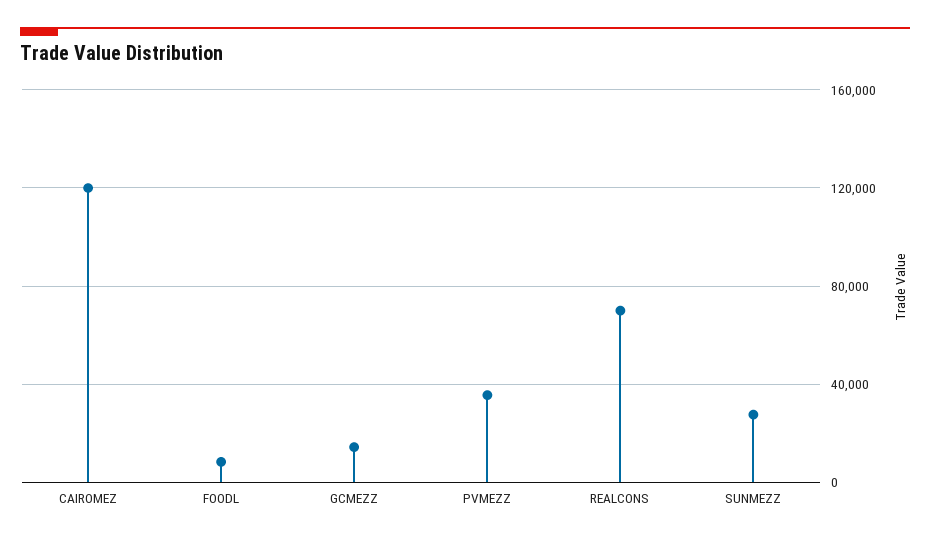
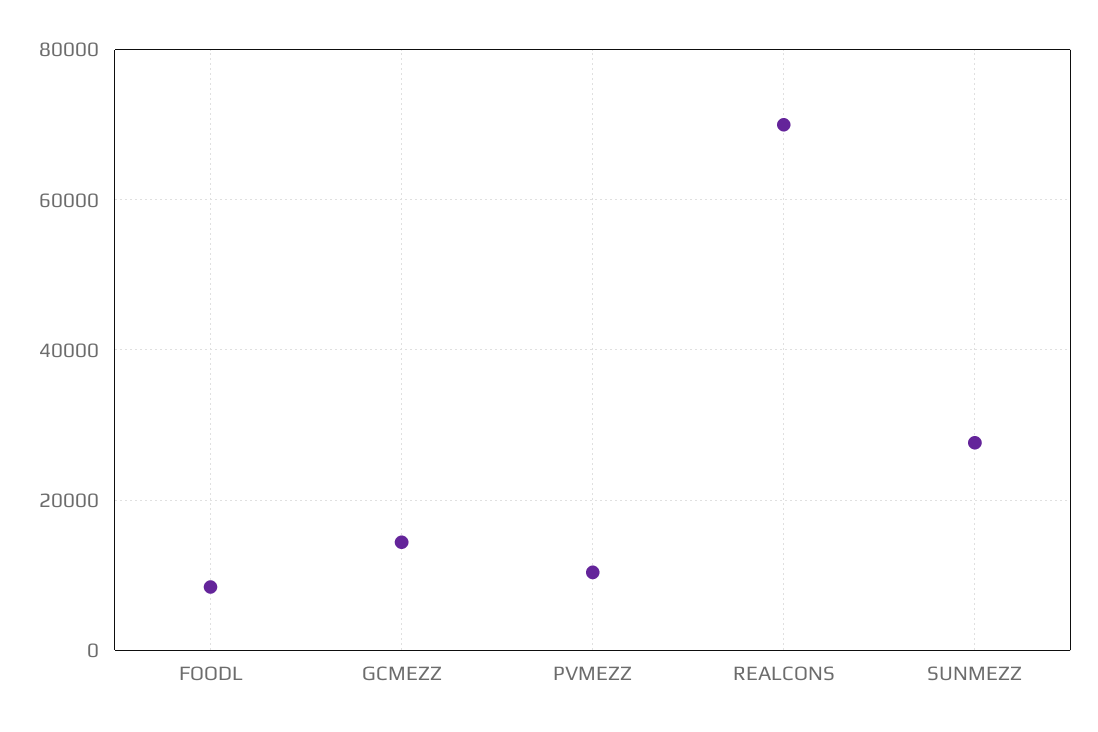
  {
-   "CAIROMEZ": 120000,
    "FOODL": 8000,
    "GCMEZZ": 14000,
-   "PVMEZZ": 35000,
+   "PVMEZZ": 10000,
    "REALCONS": 70000,
    "SUNMEZZ": 28000
  }

